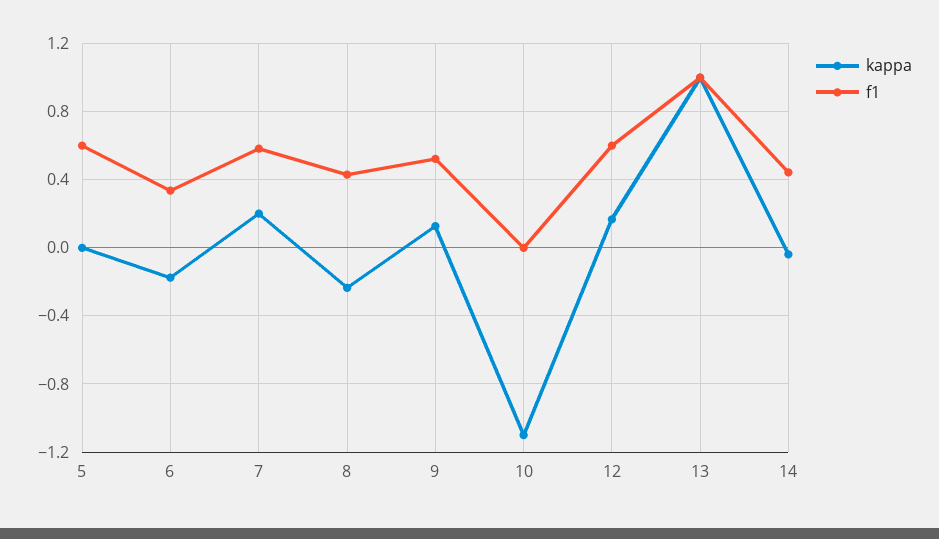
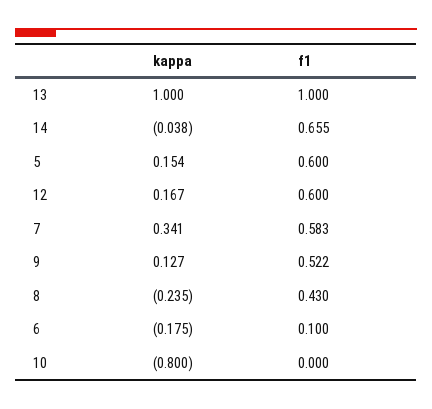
  {
    "kappa": {
-     "5": 0,
+     "5": 0.154,
      "6": -0.175,
-     "7": 0.2,
+     "7": 0.341,
      "8": -0.235,
      "9": 0.127,
-     "10": -1.1,
+     "10": -0.8,
      "12": 0.167,
      "13": 1,
      "14": -0.038
    },
    "f1": {
      "5": 0.6,
-     "6": 0.35,
+     "6": 0.1,
      "7": 0.583,
      "8": 0.43,
      "9": 0.522,
      "10": 0,
      "12": 0.6,
      "13": 1,
-     "14": 0.45
+     "14": 0.655
    }
  }

